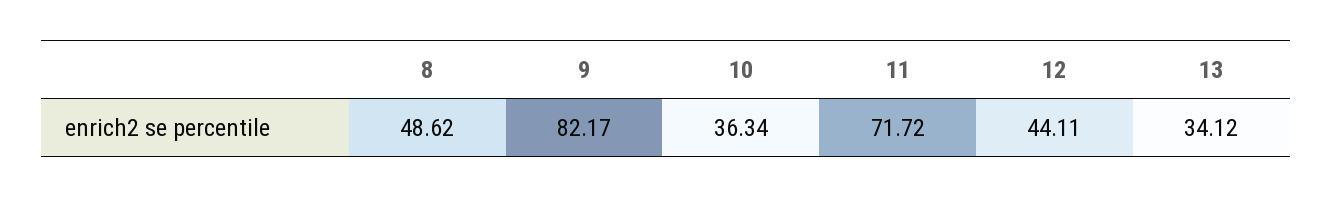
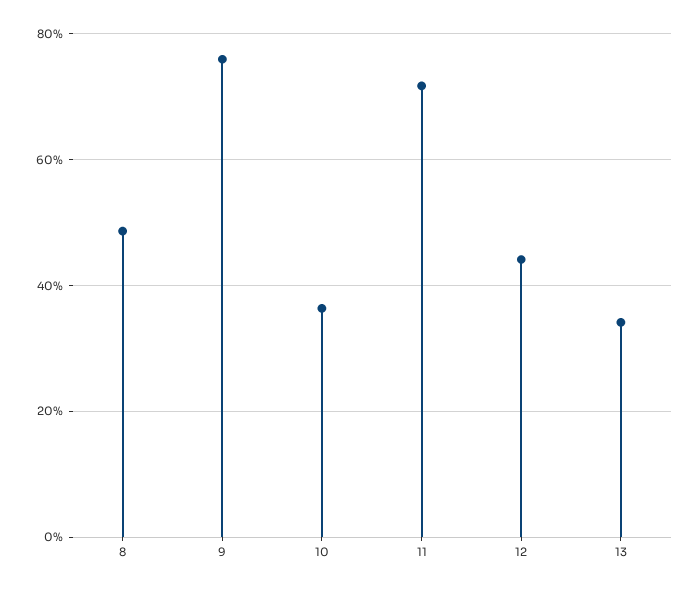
  {
    "8": 48.62,
-   "9": 82.17,
+   "9": 76,
    "10": 36.34,
    "11": 71.72,
    "12": 44.11,
    "13": 34.12
  }

